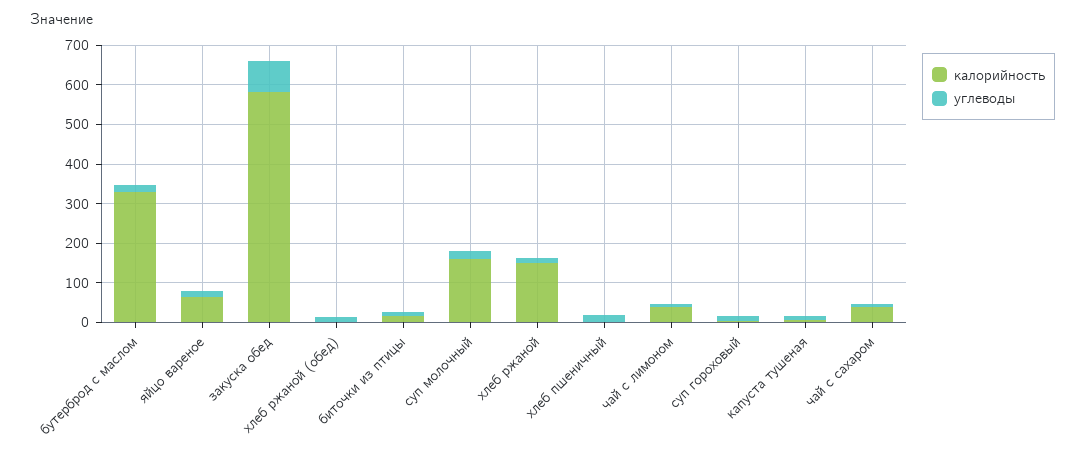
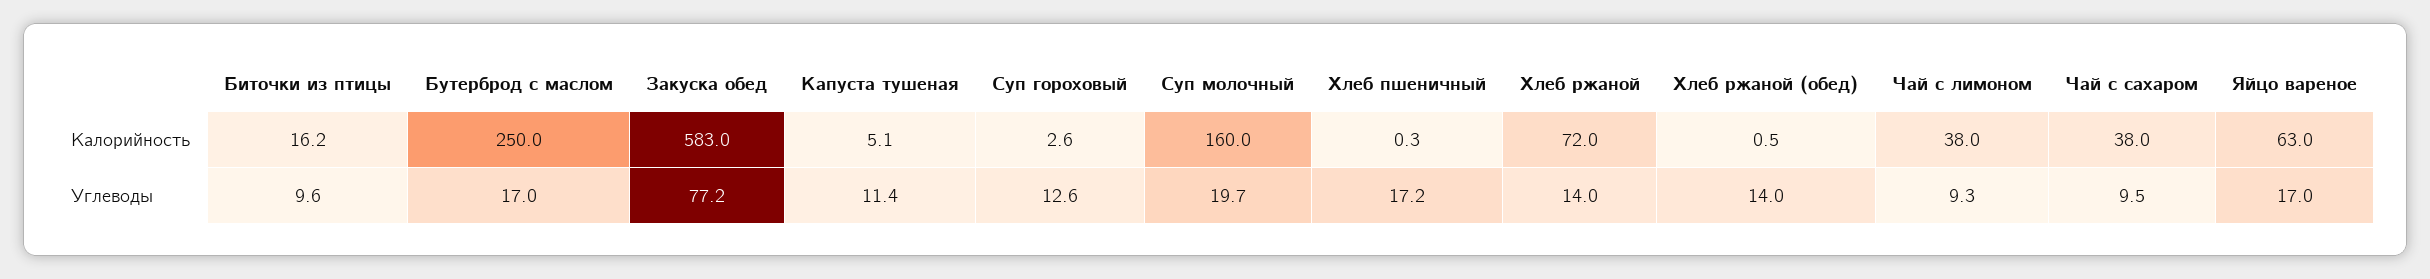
  {
    "калорийность": {
-     "бутерброд с маслом": 325,
+     "бутерброд с маслом": 250,
      "яйцо вареное": 63,
      "закуска обед": 583,
      "хлеб ржаной (обед)": 0.5,
      "биточки из птицы": 16.2,
      "суп молочный": 160,
-     "хлеб ржаной": 150,
+     "хлеб ржаной": 72,
      "хлеб пшеничный": 0.3,
      "чай с лимоном": 38,
      "суп гороховый": 2.6,
      "капуста тушеная": 5.1,
      "чай с сахаром": 38
    },
    "углеводы": {
      "бутерброд с маслом": 17,
      "яйцо вареное": 17,
      "закуска обед": 77.2,
      "хлеб ржаной (обед)": 14,
      "биточки из птицы": 9.6,
      "суп молочный": 19.7,
      "хлеб ржаной": 14,
      "хлеб пшеничный": 17.2,
      "чай с лимоном": 9.3,
      "суп гороховый": 12.6,
      "капуста тушеная": 11.4,
      "чай с сахаром": 9.5
    }
  }

